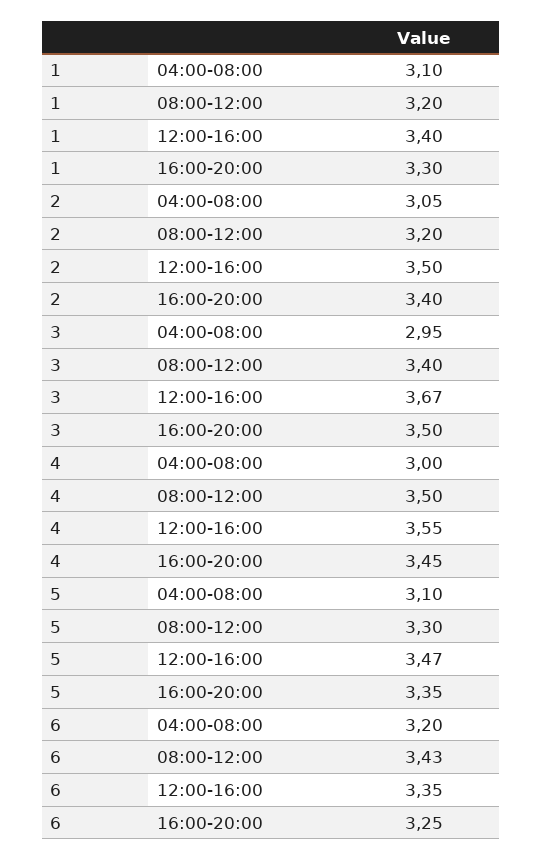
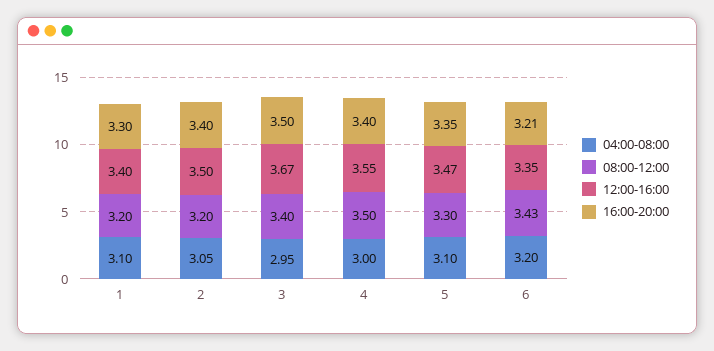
  {
    "04:00-08:00": {
      "1": 3.1,
      "2": 3.05,
      "3": 2.95,
      "4": 3,
      "5": 3.1,
      "6": 3.2
    },
    "08:00-12:00": {
      "1": 3.2,
      "2": 3.2,
      "3": 3.4,
      "4": 3.5,
      "5": 3.3,
      "6": 3.43
    },
    "12:00-16:00": {
      "1": 3.4,
      "2": 3.5,
      "3": 3.67,
      "4": 3.55,
      "5": 3.47,
      "6": 3.35
    },
    "16:00-20:00": {
      "1": 3.3,
      "2": 3.4,
      "3": 3.5,
-     "4": 3.45,
+     "4": 3.4,
      "5": 3.35,
-     "6": 3.25
+     "6": 3.21
    }
  }

